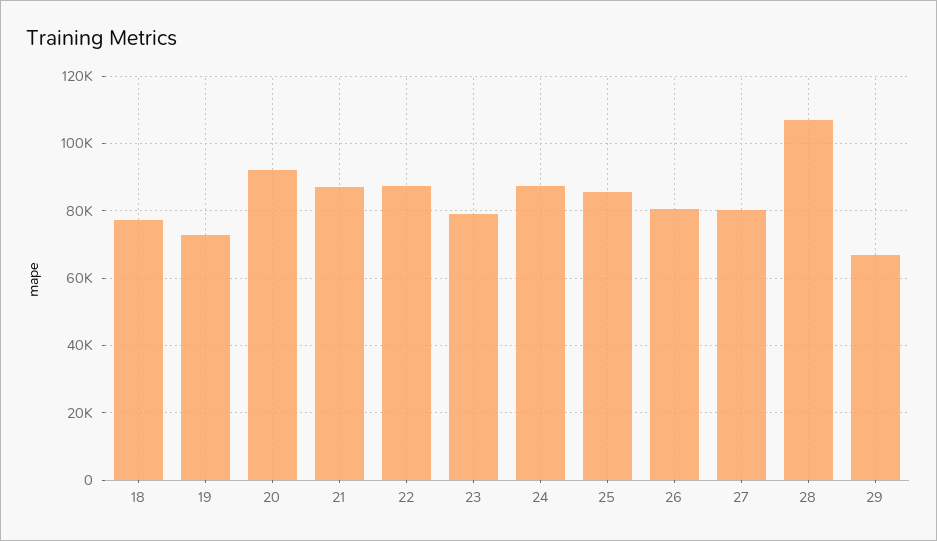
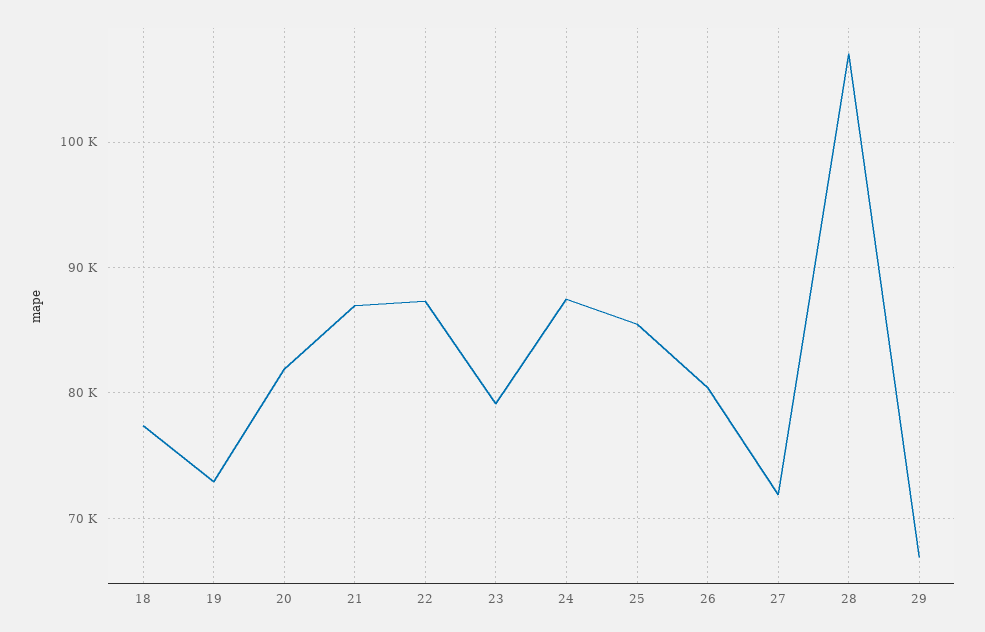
  {
    "18": 77000,
    "19": 73000,
-   "20": 92000,
+   "20": 82000,
    "21": 87000,
    "22": 87000,
    "23": 79000,
    "24": 87000,
    "25": 85000,
    "26": 80000,
-   "27": 80000,
+   "27": 72000,
    "28": 107000,
    "29": 67000
  }

